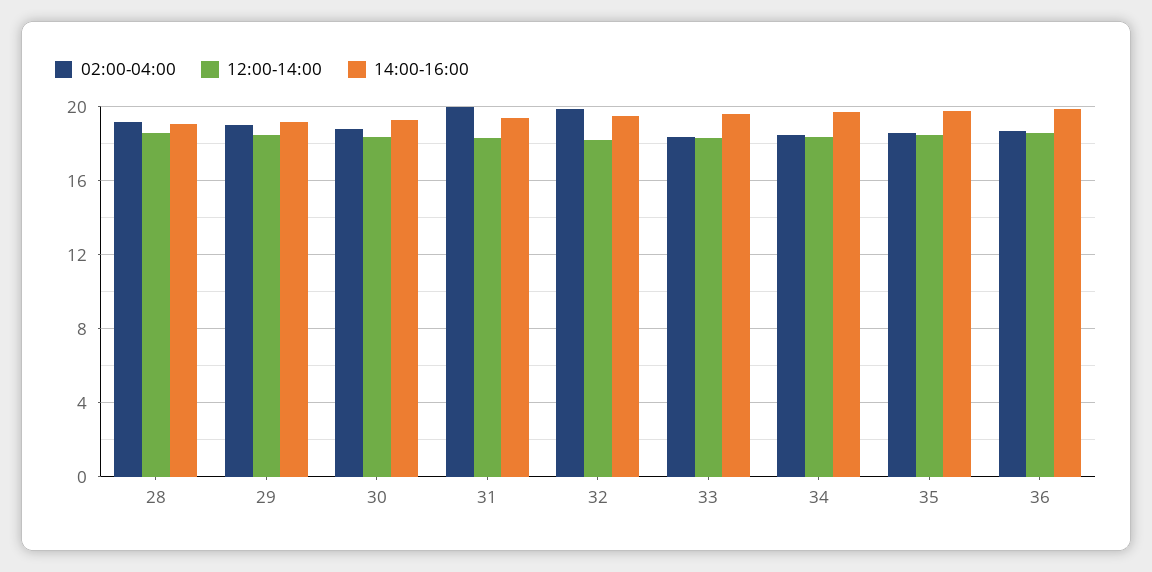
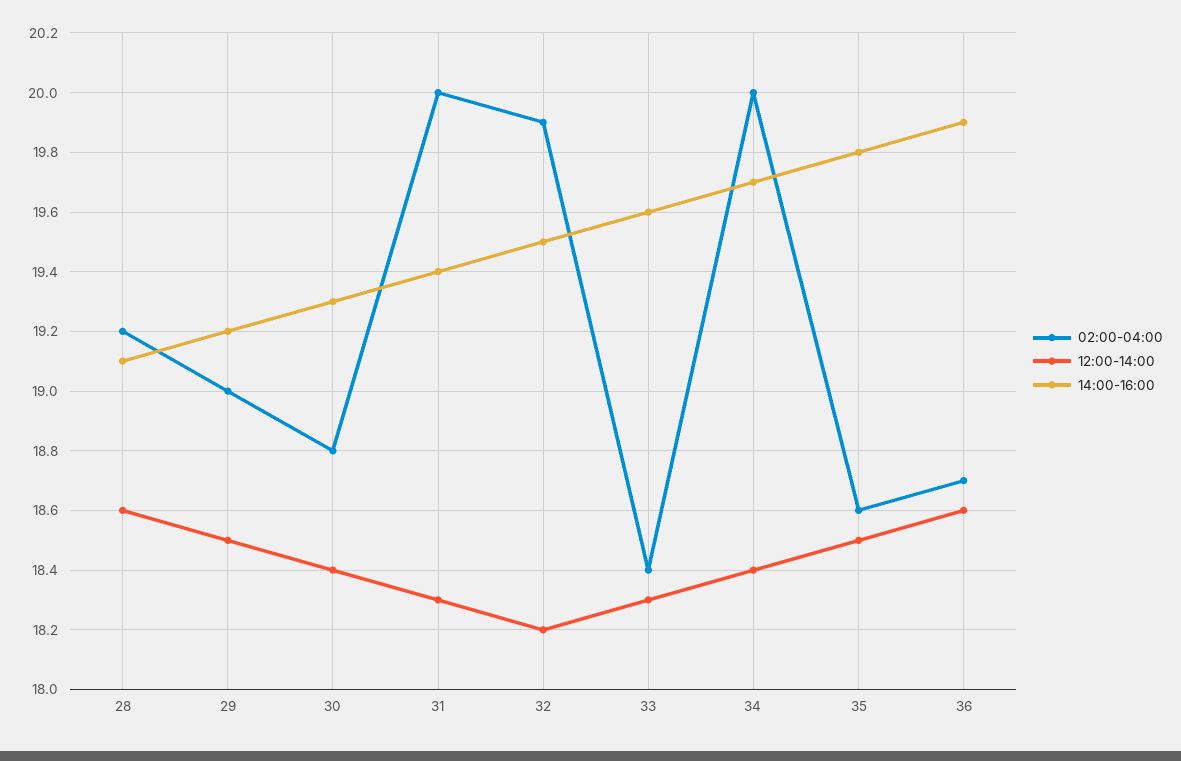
  {
    "02:00-04:00": {
      "28": 19.2,
      "29": 19,
      "30": 18.8,
      "31": 20,
      "32": 19.9,
      "33": 18.4,
-     "34": 18.5,
+     "34": 20,
      "35": 18.6,
      "36": 18.7
    },
    "12:00-14:00": {
      "28": 18.6,
      "29": 18.5,
      "30": 18.4,
      "31": 18.3,
      "32": 18.2,
      "33": 18.3,
      "34": 18.4,
      "35": 18.5,
      "36": 18.6
    },
    "14:00-16:00": {
      "28": 19.1,
      "29": 19.2,
      "30": 19.3,
      "31": 19.4,
      "32": 19.5,
      "33": 19.6,
      "34": 19.7,
      "35": 19.8,
      "36": 19.9
    }
  }

